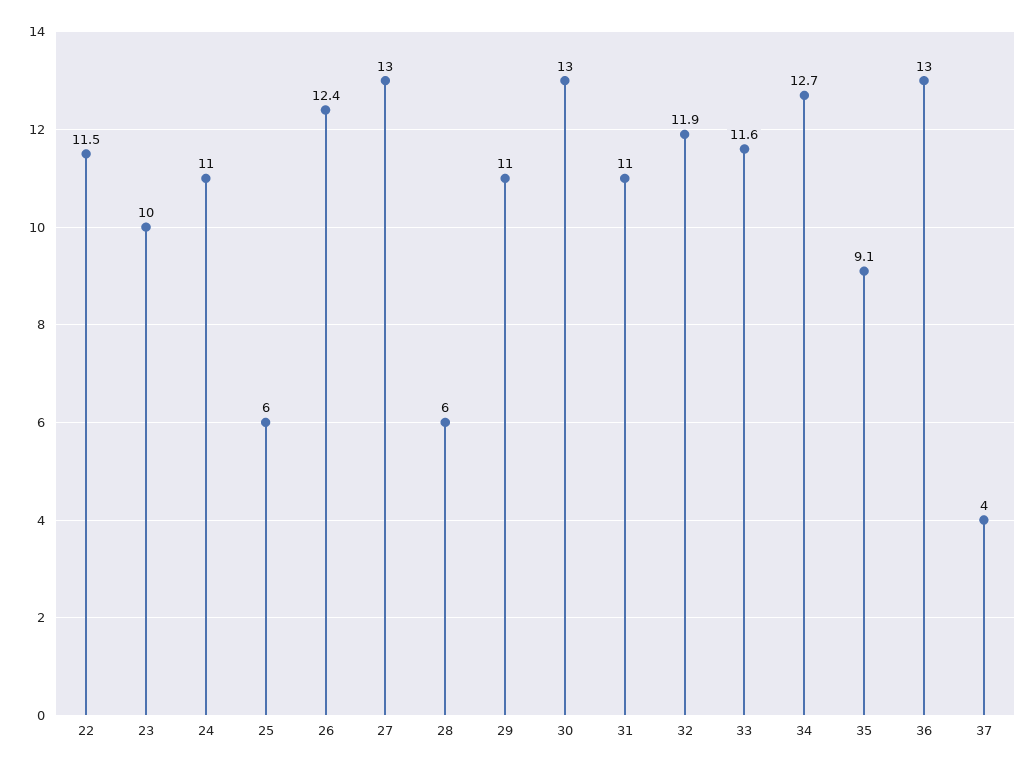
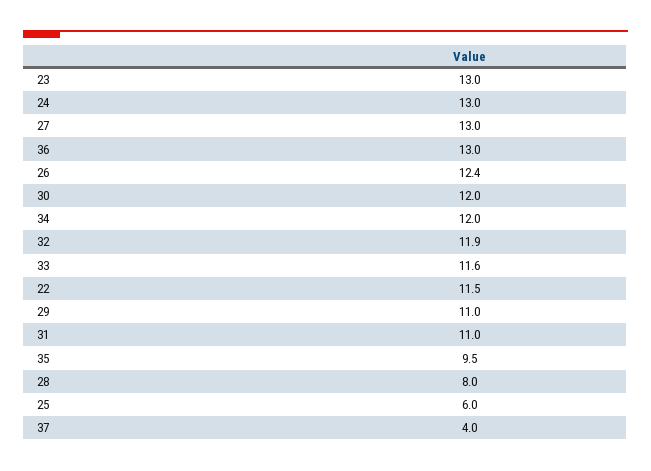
  {
    "22": 11.5,
-   "23": 10,
+   "23": 13,
-   "24": 11,
+   "24": 13,
    "25": 6,
    "26": 12.4,
    "27": 13,
-   "28": 6,
+   "28": 8,
    "29": 11,
-   "30": 13,
+   "30": 12,
    "31": 11,
    "32": 11.9,
    "33": 11.6,
-   "34": 12.7,
+   "34": 12,
-   "35": 9.1,
+   "35": 9.5,
    "36": 13,
    "37": 4
  }

